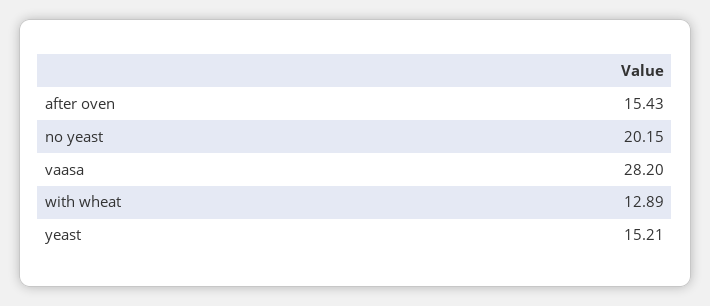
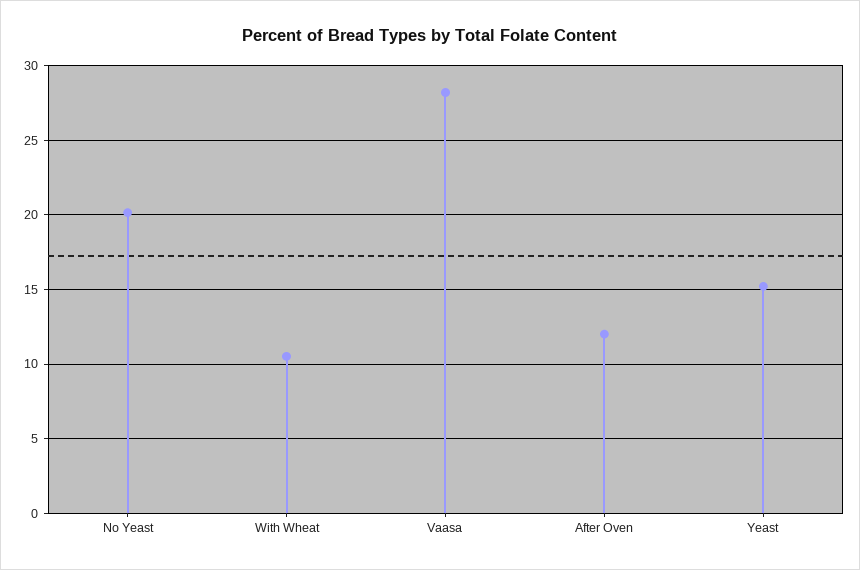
  {
-   "after oven": 15.43,
+   "after oven": 12,
    "no yeast": 20.15,
    "vaasa": 28.2,
-   "with wheat": 12.89,
+   "with wheat": 10.5,
    "yeast": 15.21
  }

